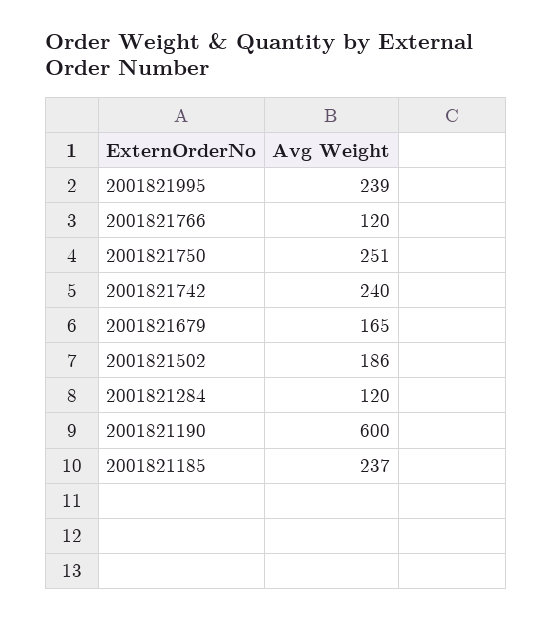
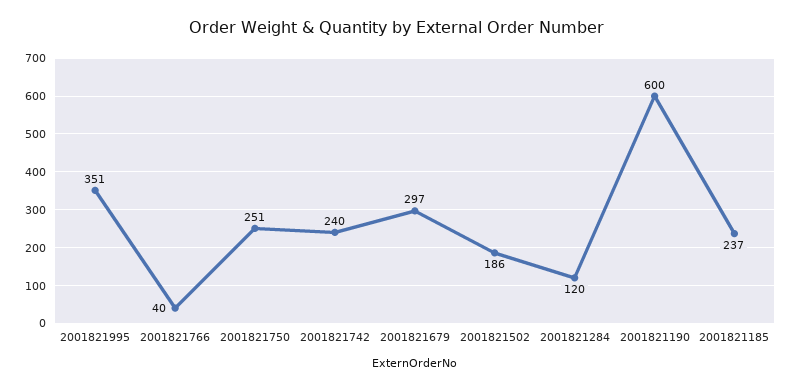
  {
-   "2001821995": 239,
+   "2001821995": 351,
-   "2001821766": 120,
+   "2001821766": 40,
    "2001821750": 251,
    "2001821742": 240,
-   "2001821679": 165,
+   "2001821679": 297,
    "2001821502": 186,
    "2001821284": 120,
    "2001821190": 600,
    "2001821185": 237
  }

